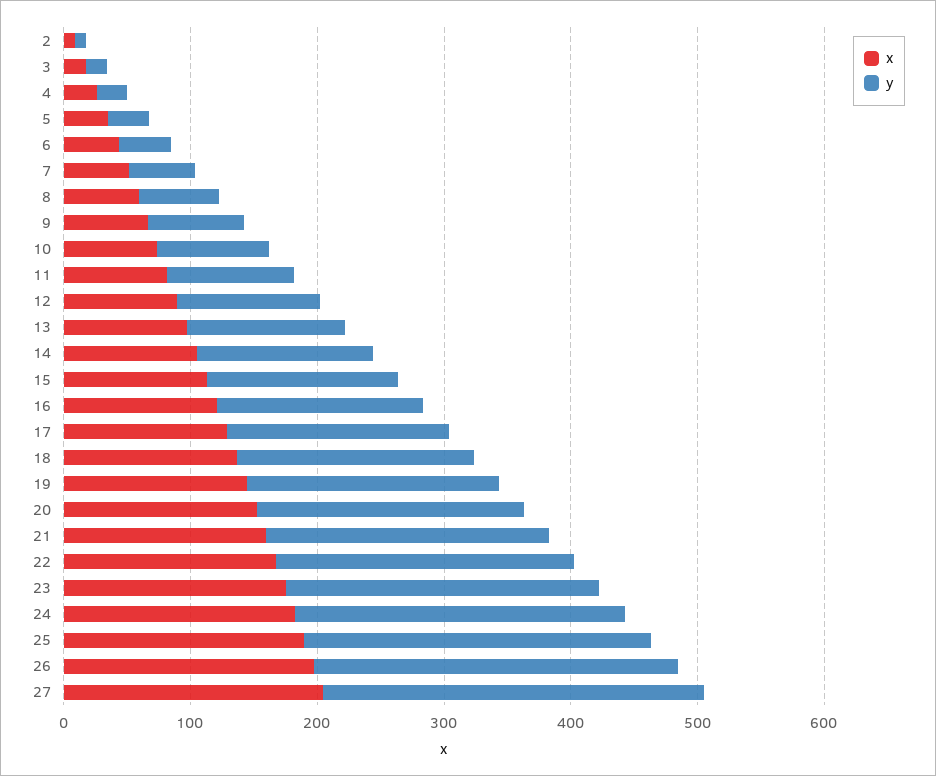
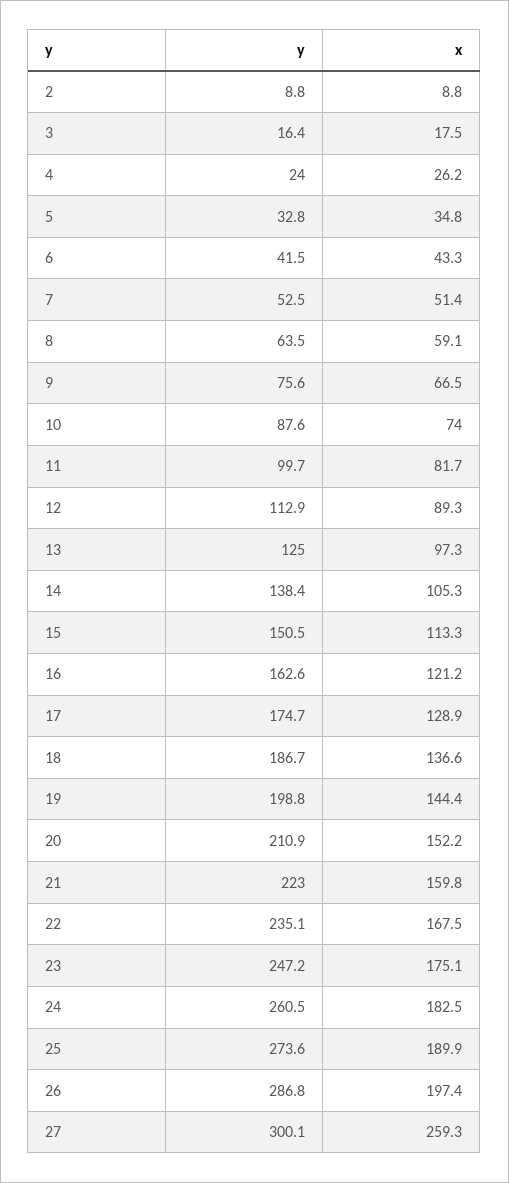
  {
    "x": {
      "2": 8.8,
      "3": 17.5,
      "4": 26.2,
      "5": 34.8,
      "6": 43.3,
      "7": 51.4,
      "8": 59.1,
      "9": 66.5,
      "10": 74,
      "11": 81.7,
      "12": 89.3,
      "13": 97.3,
      "14": 105.3,
      "15": 113.3,
      "16": 121.2,
      "17": 128.9,
      "18": 136.6,
      "19": 144.4,
      "20": 152.2,
      "21": 159.8,
      "22": 167.5,
      "23": 175.1,
      "24": 182.5,
      "25": 189.9,
      "26": 197.4,
-     "27": 200
+     "27": 259.3
    },
    "y": {
      "2": 8.8,
      "3": 16.4,
      "4": 24,
      "5": 32.8,
      "6": 41.5,
      "7": 52.5,
      "8": 63.5,
      "9": 75.6,
      "10": 87.6,
      "11": 99.7,
      "12": 112.9,
      "13": 125,
      "14": 138.4,
      "15": 150.5,
      "16": 162.6,
      "17": 174.7,
      "18": 186.7,
      "19": 198.8,
      "20": 210.9,
      "21": 223,
      "22": 235.1,
      "23": 247.2,
      "24": 260.5,
      "25": 273.6,
      "26": 286.8,
      "27": 300.1
    }
  }

